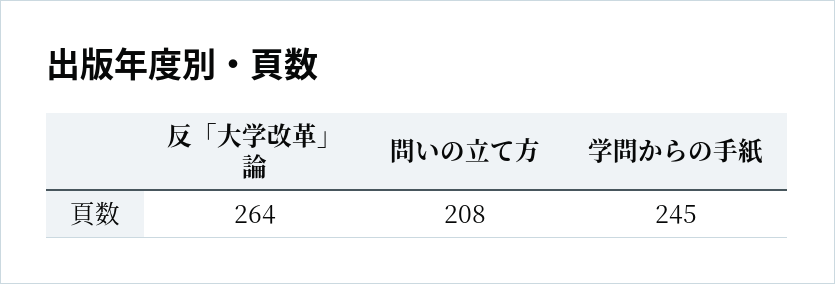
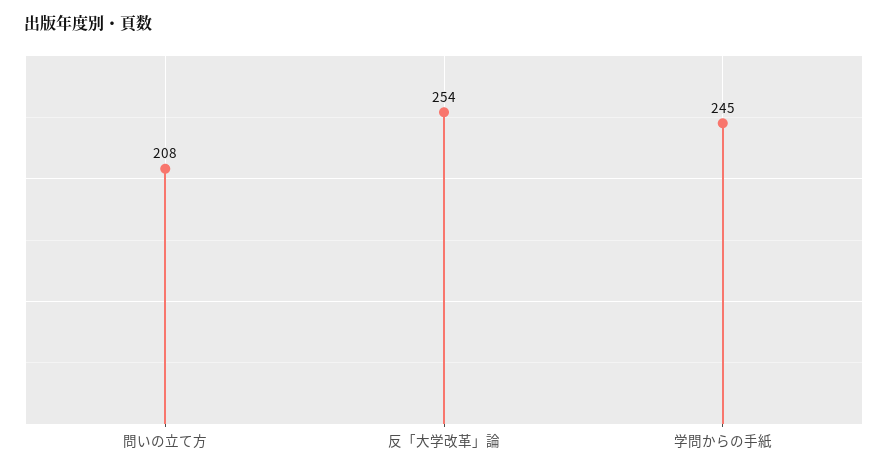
  {
-   "反「大学改革」論": 264,
+   "反「大学改革」論": 254,
    "問いの立て方": 208,
    "学問からの手紙": 245
  }

